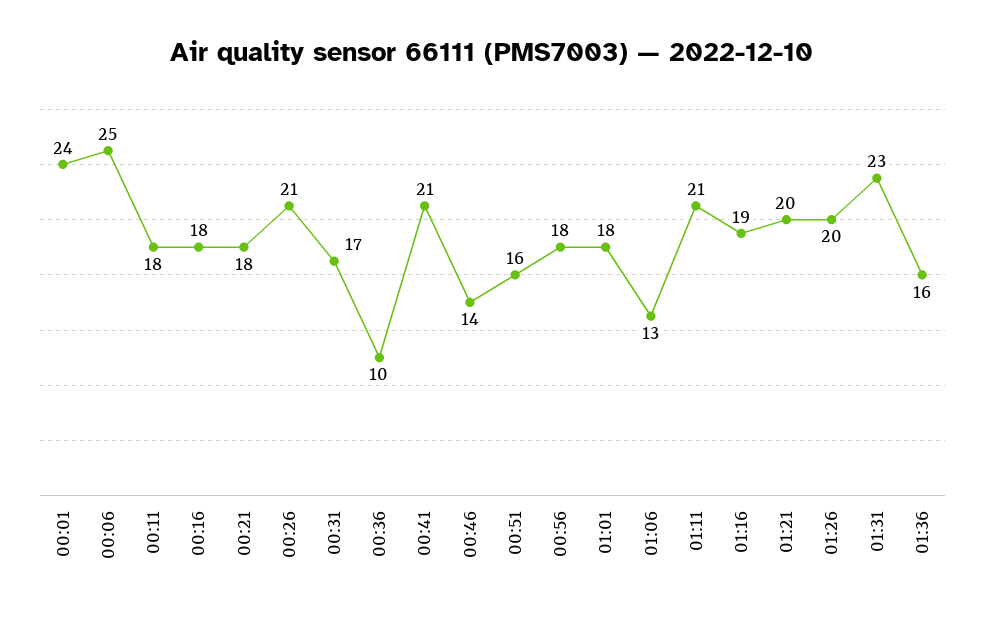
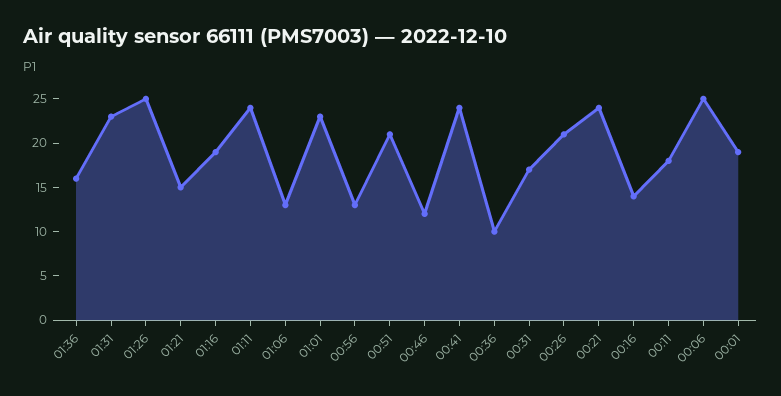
  {
-   "00:01": 24,
+   "00:01": 19,
    "00:06": 25,
    "00:11": 18,
-   "00:16": 18,
+   "00:16": 14,
-   "00:21": 18,
+   "00:21": 24,
    "00:26": 21,
    "00:31": 17,
    "00:36": 10,
-   "00:41": 21,
+   "00:41": 24,
-   "00:46": 14,
+   "00:46": 12,
-   "00:51": 16,
+   "00:51": 21,
-   "00:56": 18,
+   "00:56": 13,
-   "01:01": 18,
+   "01:01": 23,
    "01:06": 13,
-   "01:11": 21,
+   "01:11": 24,
    "01:16": 19,
-   "01:21": 20,
+   "01:21": 15,
-   "01:26": 20,
+   "01:26": 25,
    "01:31": 23,
    "01:36": 16
  }

